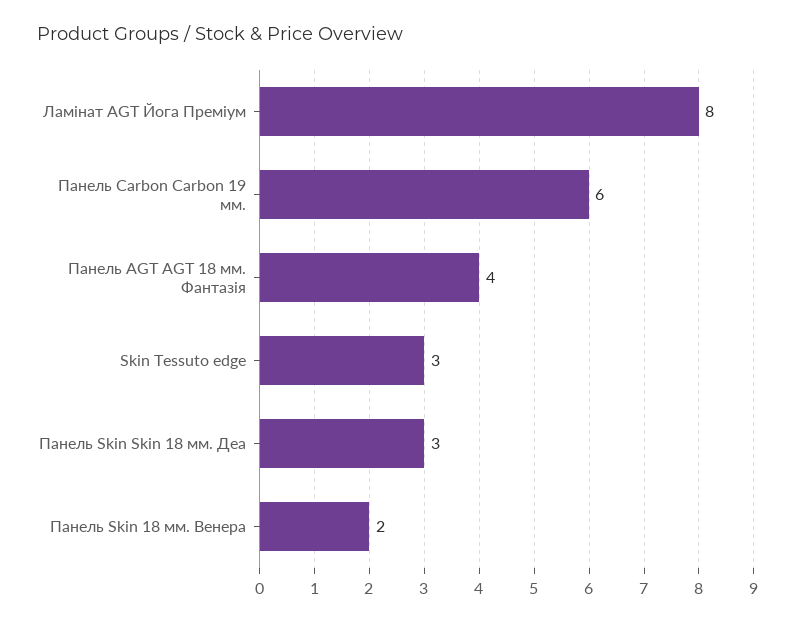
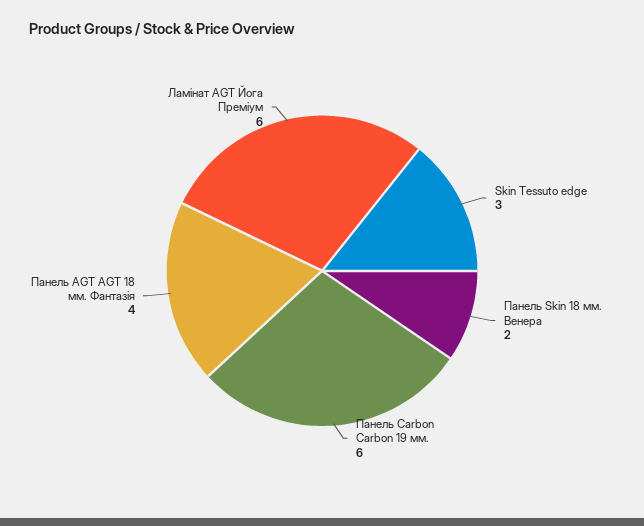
  {
-   "Ламінат AGT Йога Преміум": 8,
+   "Ламінат AGT Йога Преміум": 6,
    "Панель Carbon Carbon 19 мм.": 6,
    "Панель AGT AGT 18 мм. Фантазія": 4,
    "Skin Tessuto edge": 3,
-   "Панель Skin Skin 18 мм. Деа": 3,
    "Панель Skin 18 мм. Венера": 2
  }

